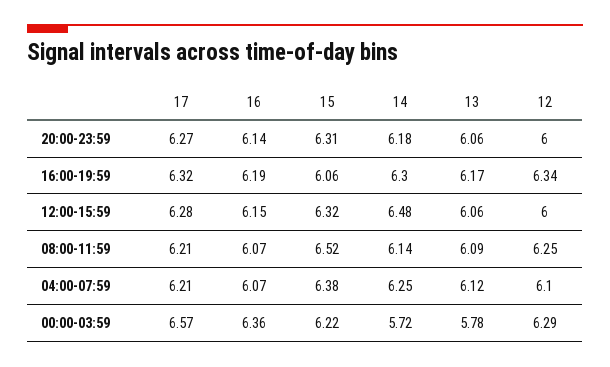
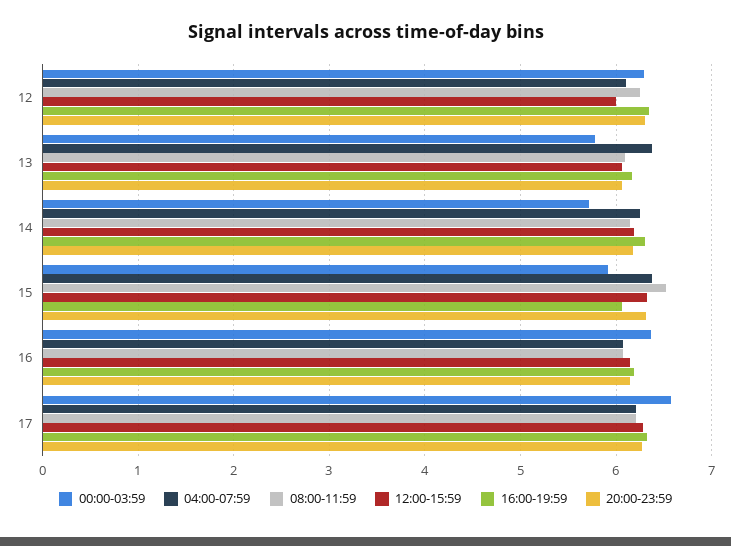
  {
    "20:00-23:59": {
      "17": 6.27,
      "16": 6.14,
      "15": 6.31,
      "14": 6.18,
      "13": 6.06,
-     "12": 6
+     "12": 6.3
    },
    "16:00-19:59": {
      "17": 6.32,
      "16": 6.19,
      "15": 6.06,
      "14": 6.3,
      "13": 6.17,
      "12": 6.34
    },
    "12:00-15:59": {
      "17": 6.28,
      "16": 6.15,
      "15": 6.32,
-     "14": 6.48,
+     "14": 6.2,
      "13": 6.06,
      "12": 6
    },
    "08:00-11:59": {
      "17": 6.21,
      "16": 6.07,
      "15": 6.52,
      "14": 6.14,
      "13": 6.09,
      "12": 6.25
    },
    "04:00-07:59": {
      "17": 6.21,
      "16": 6.07,
      "15": 6.38,
      "14": 6.25,
-     "13": 6.12,
+     "13": 6.4,
      "12": 6.1
    },
    "00:00-03:59": {
      "17": 6.57,
      "16": 6.36,
-     "15": 6.22,
+     "15": 5.9,
      "14": 5.72,
      "13": 5.78,
      "12": 6.29
    }
  }

